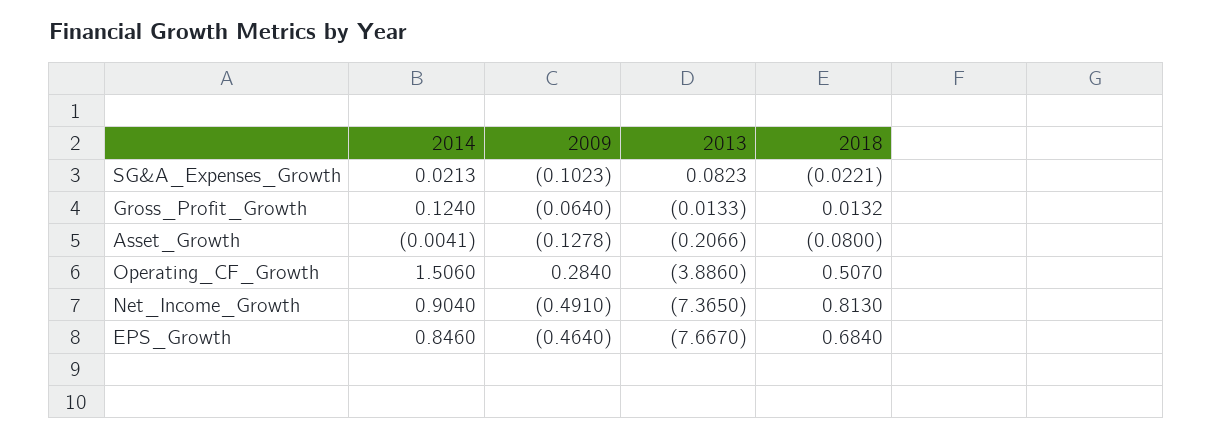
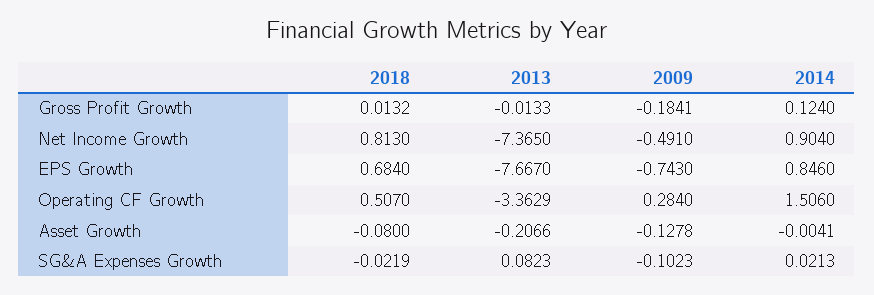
  {
    "2014": {
      "SG&A_Expenses_Growth": 0.0213,
      "Gross_Profit_Growth": 0.124,
      "Asset_Growth": -0.0041,
      "Operating_CF_Growth": 1.506,
      "Net_Income_Growth": 0.904,
      "EPS_Growth": 0.846
    },
    "2009": {
      "SG&A_Expenses_Growth": -0.1023,
-     "Gross_Profit_Growth": -0.064,
+     "Gross_Profit_Growth": -0.1841,
      "Asset_Growth": -0.1278,
      "Operating_CF_Growth": 0.284,
      "Net_Income_Growth": -0.491,
-     "EPS_Growth": -0.464
+     "EPS_Growth": -0.743
    },
    "2013": {
      "SG&A_Expenses_Growth": 0.0823,
      "Gross_Profit_Growth": -0.0133,
      "Asset_Growth": -0.2066,
-     "Operating_CF_Growth": -3.886,
+     "Operating_CF_Growth": -3.3629,
      "Net_Income_Growth": -7.365,
      "EPS_Growth": -7.667
    },
    "2018": {
-     "SG&A_Expenses_Growth": -0.0221,
+     "SG&A_Expenses_Growth": -0.0219,
      "Gross_Profit_Growth": 0.0132,
      "Asset_Growth": -0.08,
      "Operating_CF_Growth": 0.507,
      "Net_Income_Growth": 0.813,
      "EPS_Growth": 0.684
    }
  }

